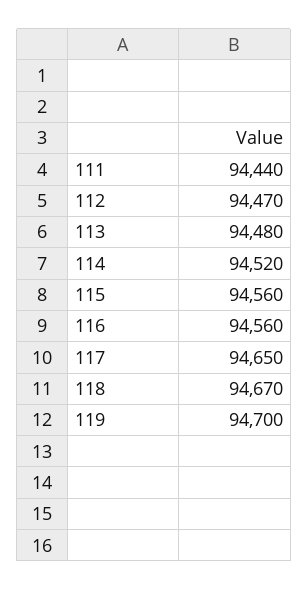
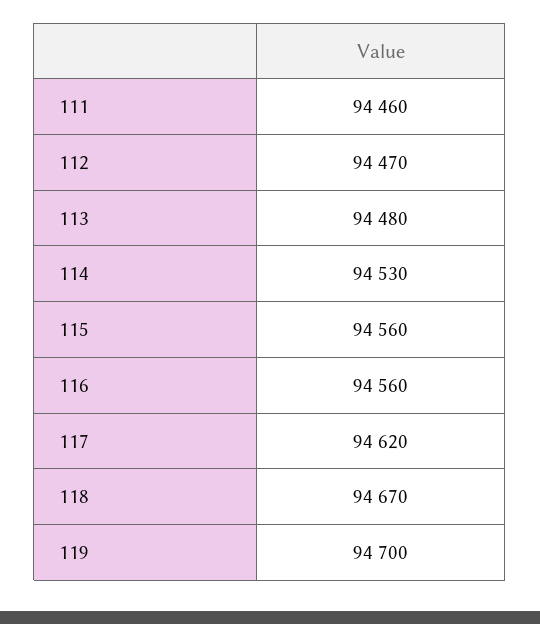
  {
-   "111": 94440,
+   "111": 94460,
    "112": 94470,
    "113": 94480,
-   "114": 94520,
+   "114": 94530,
    "115": 94560,
    "116": 94560,
-   "117": 94650,
+   "117": 94620,
    "118": 94670,
    "119": 94700
  }

